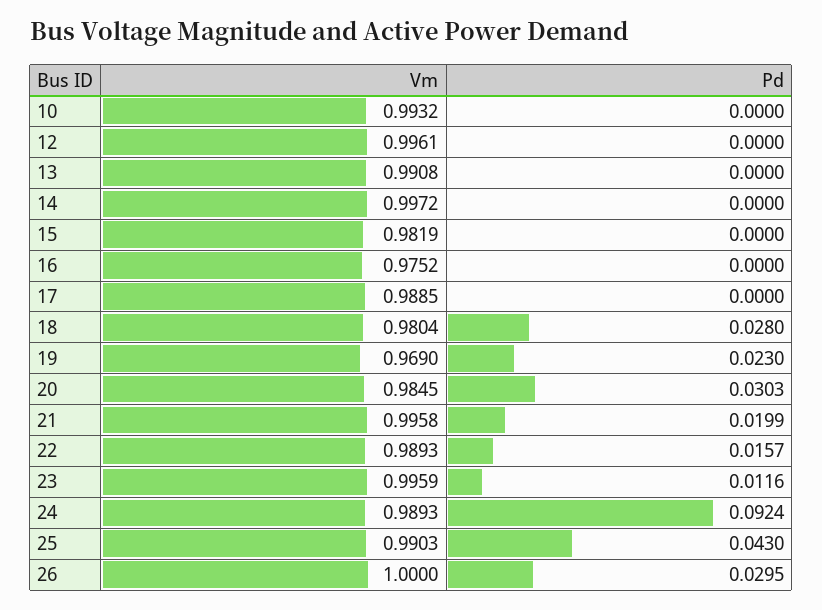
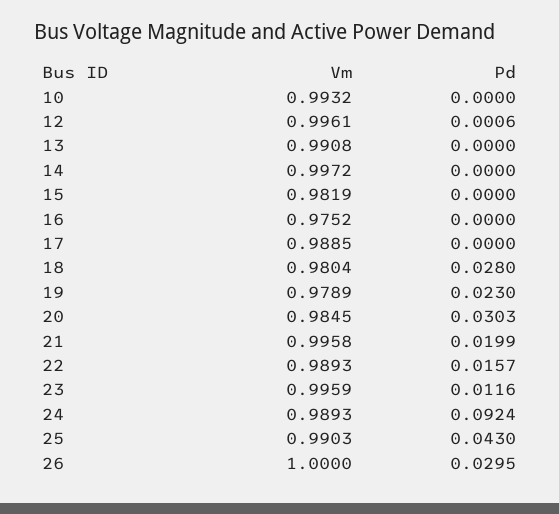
  {
    "Vm": {
      "10": 0.9932,
      "12": 0.9961,
      "13": 0.9908,
      "14": 0.9972,
      "15": 0.9819,
      "16": 0.9752,
      "17": 0.9885,
      "18": 0.9804,
-     "19": 0.969,
+     "19": 0.9789,
      "20": 0.9845,
      "21": 0.9958,
      "22": 0.9893,
      "23": 0.9959,
      "24": 0.9893,
      "25": 0.9903,
      "26": 1
    },
    "Pd": {
      "10": 0,
-     "12": 0,
+     "12": 0.0006,
      "13": 0,
      "14": 0,
      "15": 0,
      "16": 0,
      "17": 0,
      "18": 0.028,
      "19": 0.023,
      "20": 0.0303,
      "21": 0.0199,
      "22": 0.0157,
      "23": 0.0116,
      "24": 0.0924,
      "25": 0.043,
      "26": 0.0295
    }
  }

